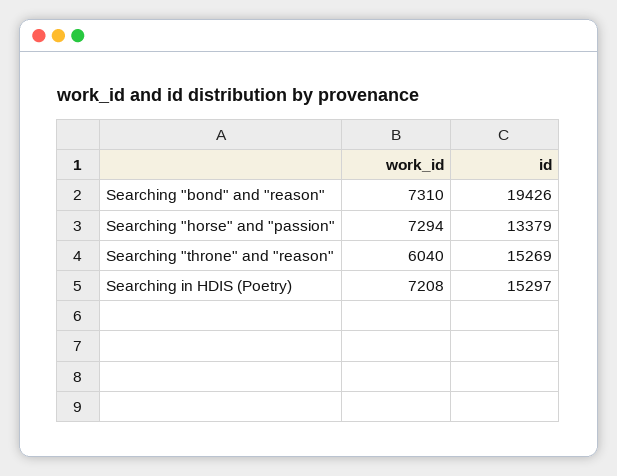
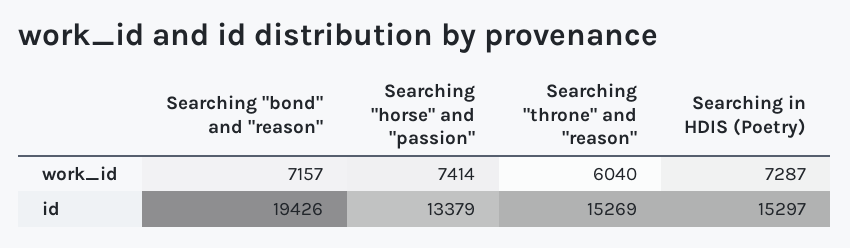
  {
    "work_id": {
-     "Searching \"bond\" and \"reason\"": 7310,
+     "Searching \"bond\" and \"reason\"": 7157,
-     "Searching \"horse\" and \"passion\"": 7294,
+     "Searching \"horse\" and \"passion\"": 7414,
      "Searching \"throne\" and \"reason\"": 6040,
-     "Searching in HDIS (Poetry)": 7208
+     "Searching in HDIS (Poetry)": 7287
    },
    "id": {
      "Searching \"bond\" and \"reason\"": 19426,
      "Searching \"horse\" and \"passion\"": 13379,
      "Searching \"throne\" and \"reason\"": 15269,
      "Searching in HDIS (Poetry)": 15297
    }
  }

